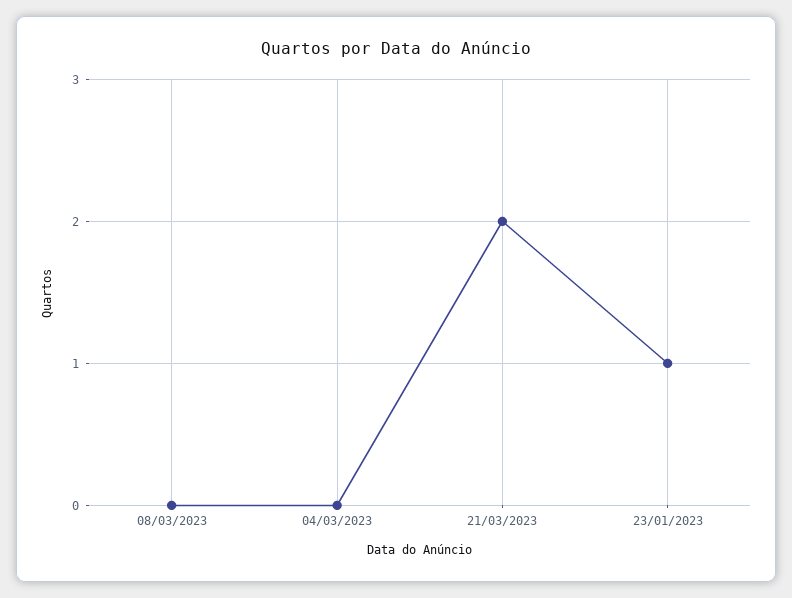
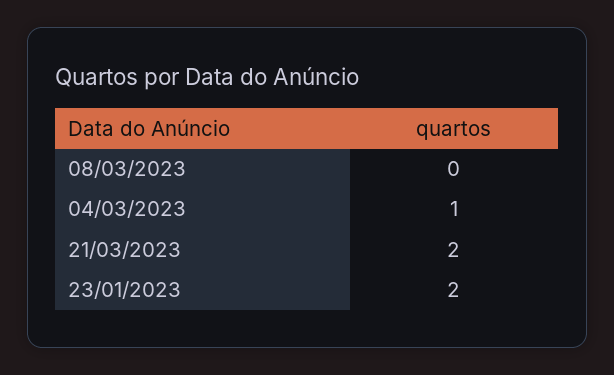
  {
    "08/03/2023": 0,
-   "04/03/2023": 0,
+   "04/03/2023": 1,
    "21/03/2023": 2,
-   "23/01/2023": 1
+   "23/01/2023": 2
  }

